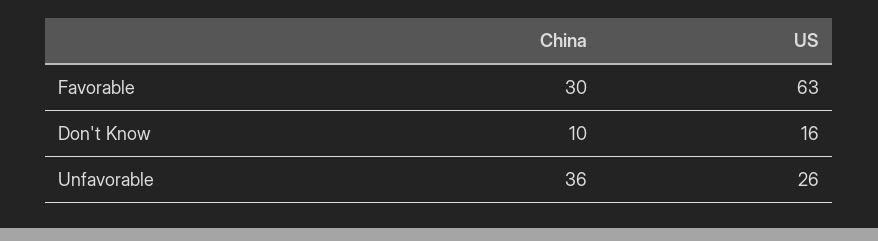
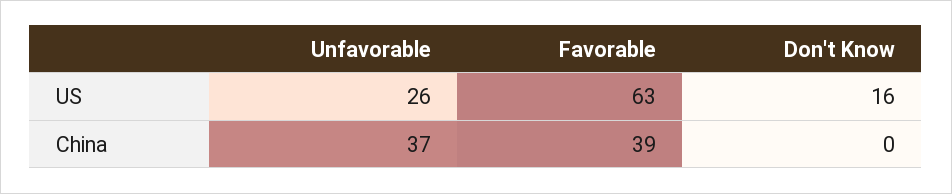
  {
    "China": {
-     "Favorable": 30,
+     "Favorable": 39,
-     "Don't Know": 10,
+     "Don't Know": 0,
-     "Unfavorable": 36
+     "Unfavorable": 37
    },
    "US": {
      "Favorable": 63,
      "Don't Know": 16,
      "Unfavorable": 26
    }
  }

